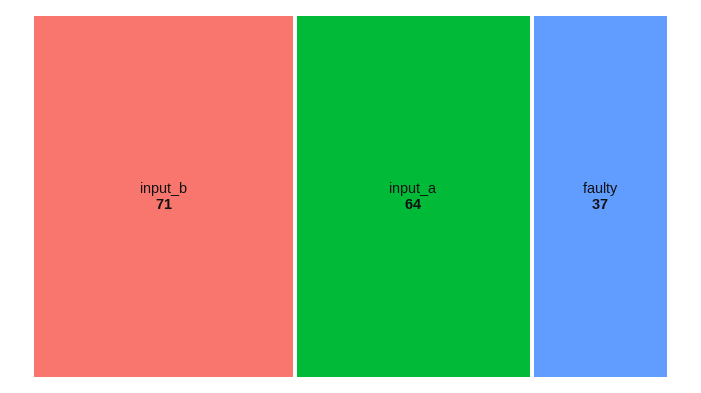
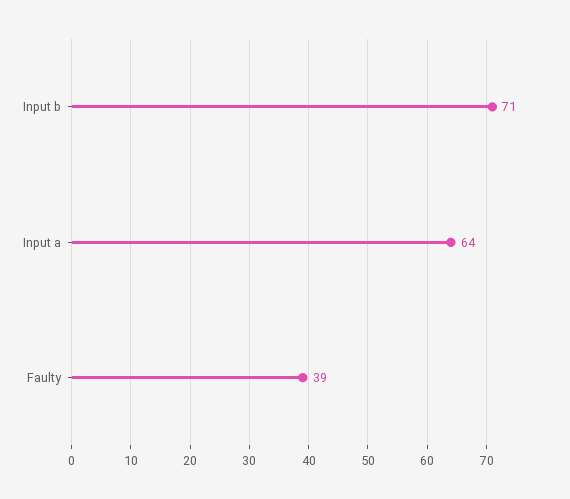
  {
    "input_b": 71,
    "input_a": 64,
-   "faulty": 37
+   "faulty": 39
  }

